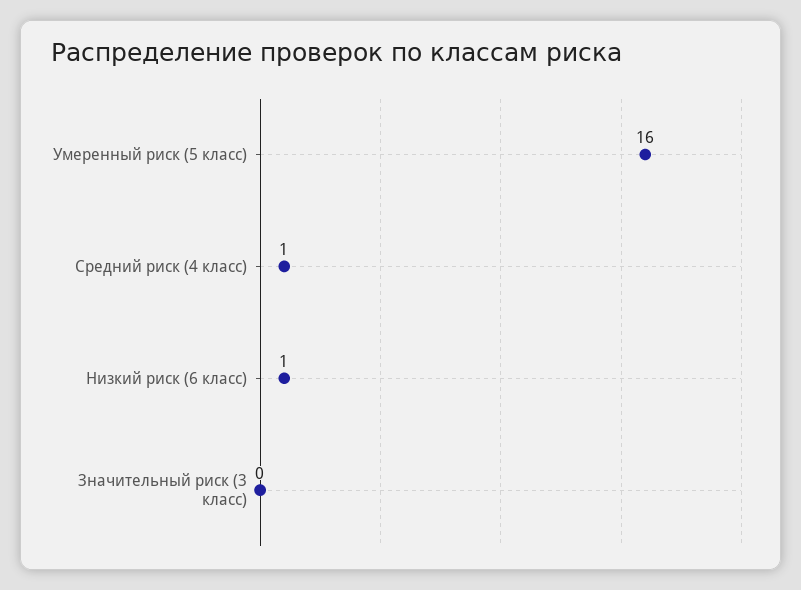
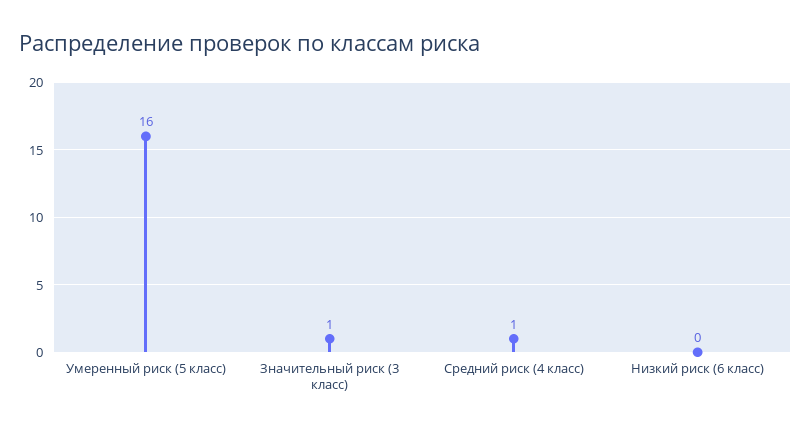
  {
    "Умеренный риск (5 класс)": 16,
    "Средний риск (4 класс)": 1,
-   "Низкий риск (6 класс)": 1,
+   "Низкий риск (6 класс)": 0,
-   "Значительный риск (3 класс)": 0
+   "Значительный риск (3 класс)": 1
  }

